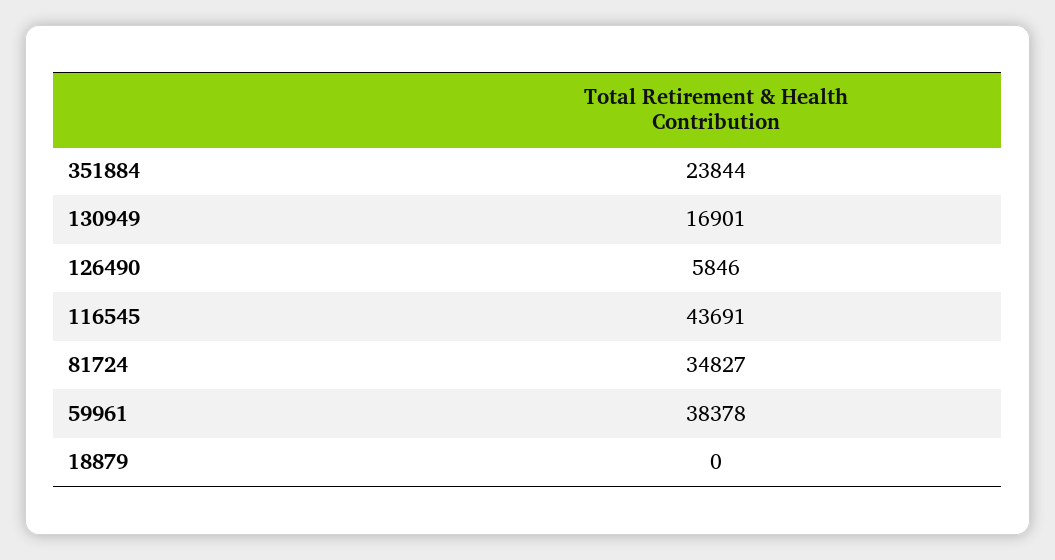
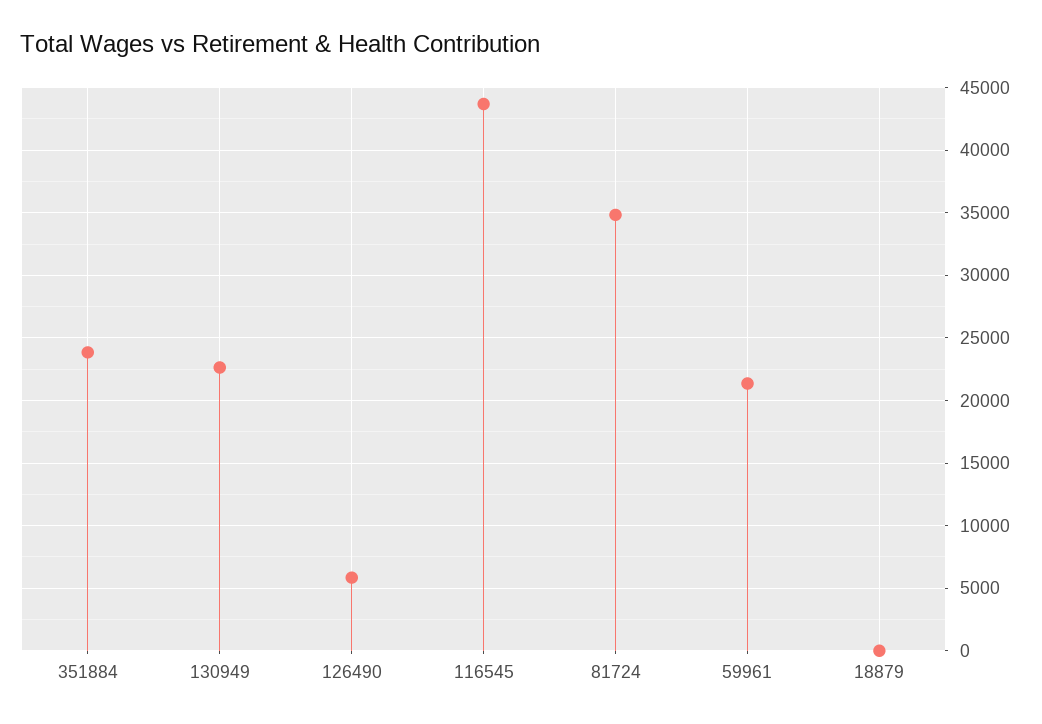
  {
    "351884": 23844,
-   "130949": 16901,
+   "130949": 22500,
    "126490": 5846,
    "116545": 43691,
    "81724": 34827,
-   "59961": 38378,
+   "59961": 21500,
    "18879": 0
  }

